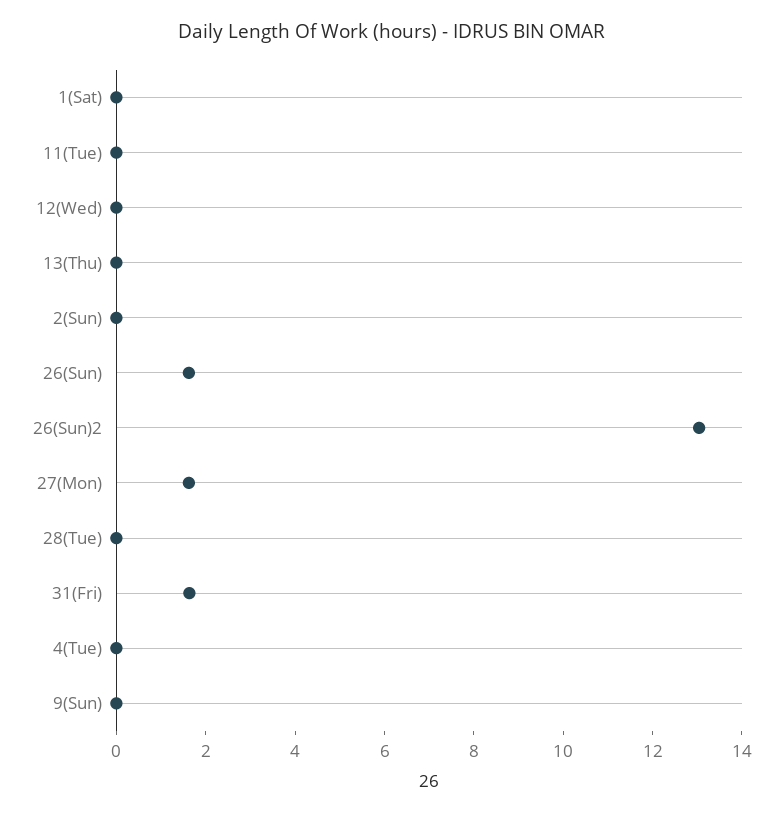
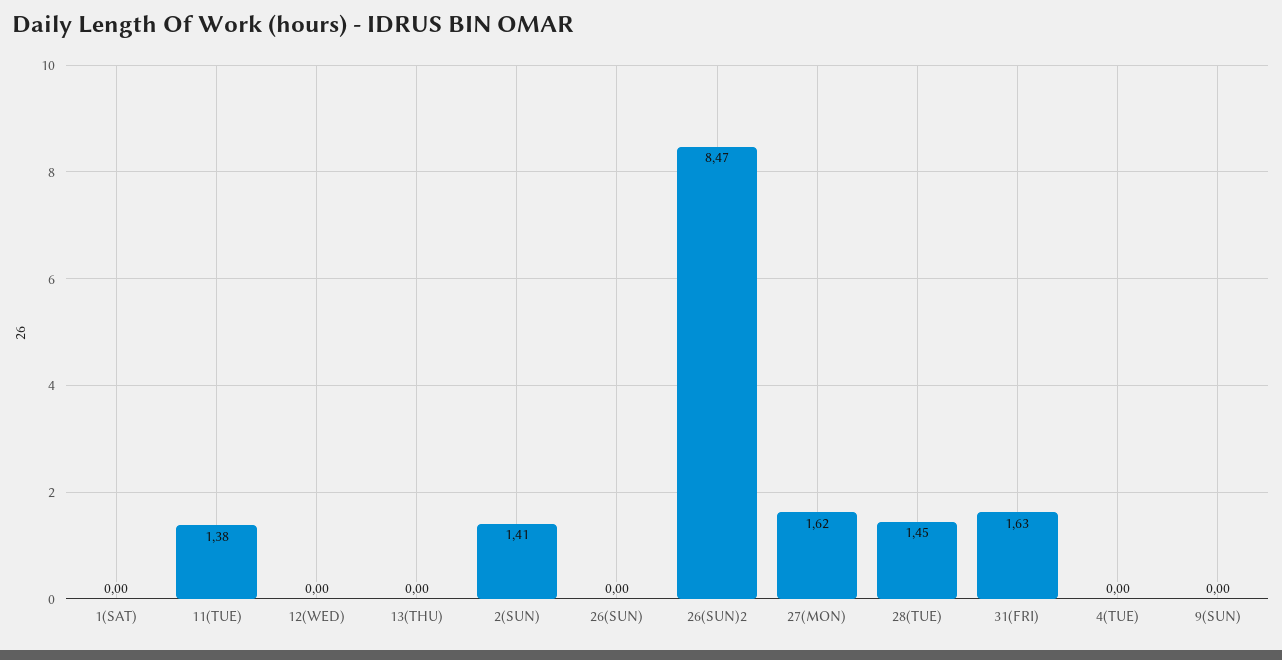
  {
    "1(Sat)": 0,
-   "11(Tue)": 0,
+   "11(Tue)": 1.38,
    "12(Wed)": 0,
    "13(Thu)": 0,
-   "2(Sun)": 0,
+   "2(Sun)": 1.41,
-   "26(Sun)": 1.5,
+   "26(Sun)": 0,
-   "26(Sun)2": 13,
+   "26(Sun)2": 8.47,
    "27(Mon)": 1.62,
-   "28(Tue)": 0,
+   "28(Tue)": 1.45,
    "31(Fri)": 1.63,
    "4(Tue)": 0,
    "9(Sun)": 0
  }

